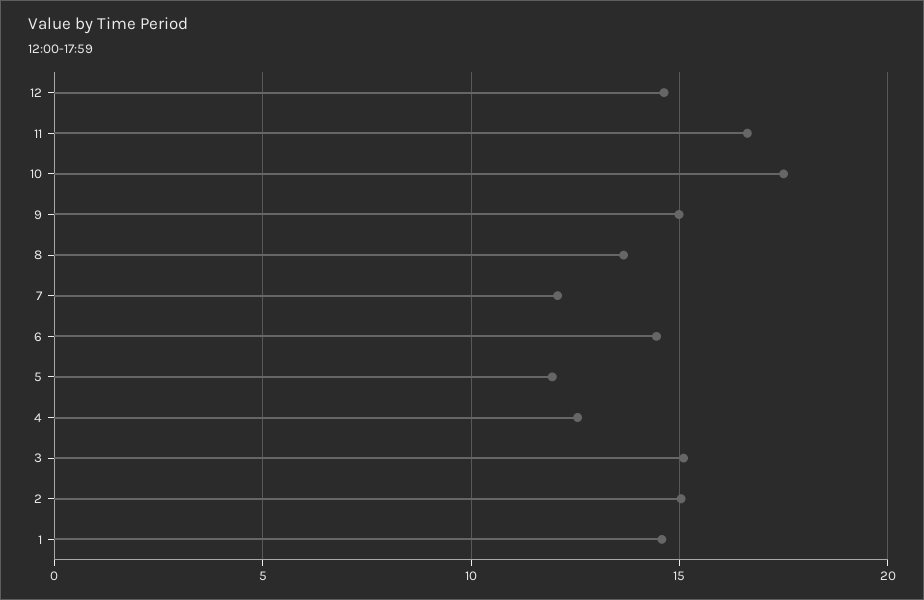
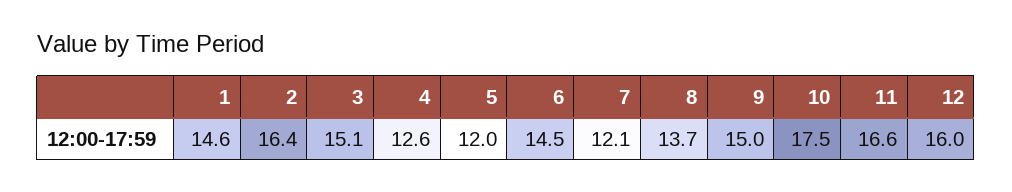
  {
-   "12": 14.5,
+   "12": 16,
    "11": 16.6,
    "10": 17.5,
    "9": 15,
    "8": 13.7,
    "7": 12.1,
    "6": 14.5,
    "5": 12,
    "4": 12.6,
    "3": 15.1,
-   "2": 15,
+   "2": 16.4,
    "1": 14.6
  }

